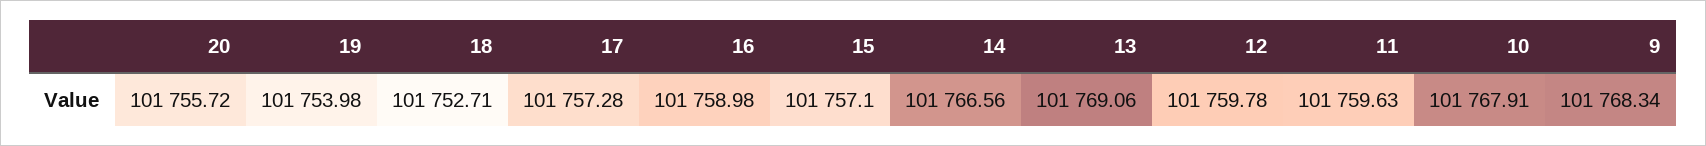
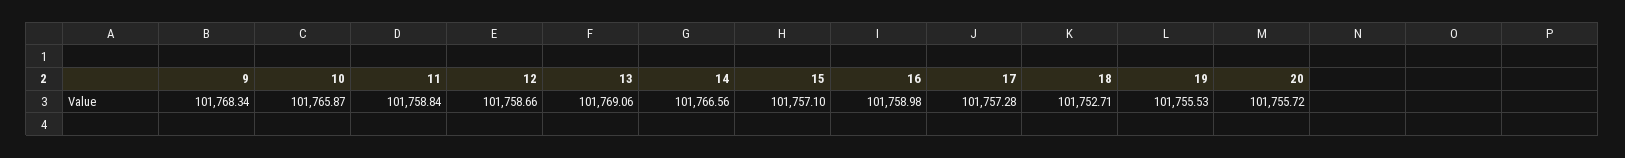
  {
    "20": 101755.72,
-   "19": 101753.98,
+   "19": 101755.53,
    "18": 101752.71,
    "17": 101757.28,
    "16": 101758.98,
    "15": 101757.1,
    "14": 101766.56,
    "13": 101769.06,
-   "12": 101759.78,
+   "12": 101758.66,
-   "11": 101759.63,
+   "11": 101758.84,
-   "10": 101767.91,
+   "10": 101765.87,
    "9": 101768.34
  }

